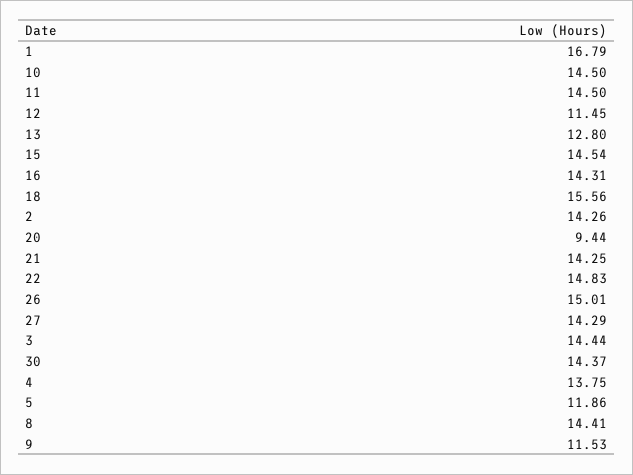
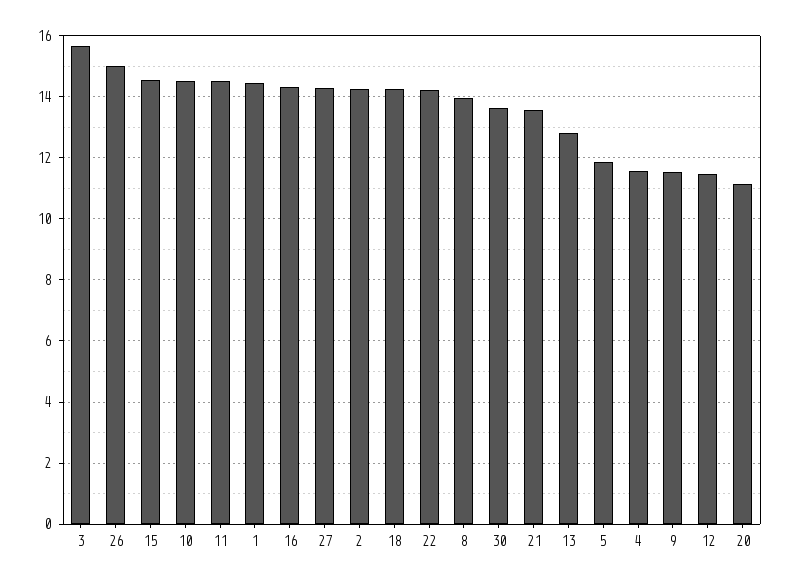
  {
-   "1": 16.79,
+   "1": 14.4,
    "10": 14.5,
    "11": 14.5,
    "12": 11.45,
    "13": 12.8,
    "15": 14.54,
    "16": 14.31,
-   "18": 15.56,
+   "18": 14.2,
    "2": 14.26,
-   "20": 9.44,
+   "20": 11.2,
-   "21": 14.25,
+   "21": 13.6,
-   "22": 14.83,
+   "22": 14.2,
    "26": 15.01,
    "27": 14.29,
-   "3": 14.44,
+   "3": 15.6,
-   "30": 14.37,
+   "30": 13.6,
-   "4": 13.75,
+   "4": 11.6,
    "5": 11.86,
-   "8": 14.41,
+   "8": 14,
    "9": 11.53
  }

